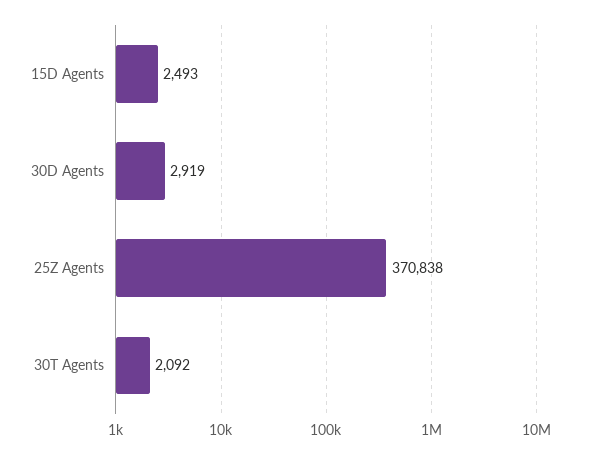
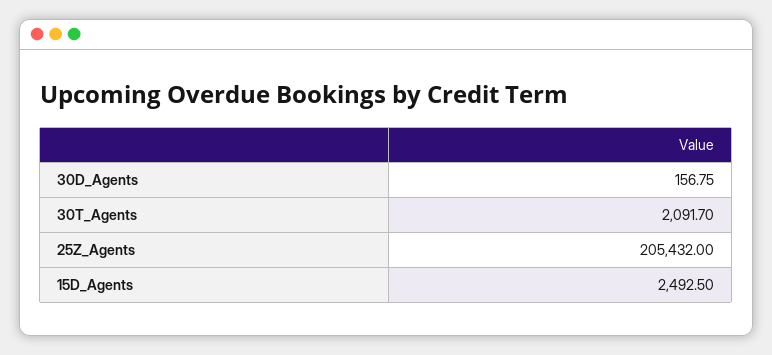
  {
    "15D Agents": 2492.5,
-   "30D Agents": 2919,
+   "30D Agents": 156.75,
-   "25Z Agents": 370838,
+   "25Z Agents": 205432,
    "30T Agents": 2091.7
  }

